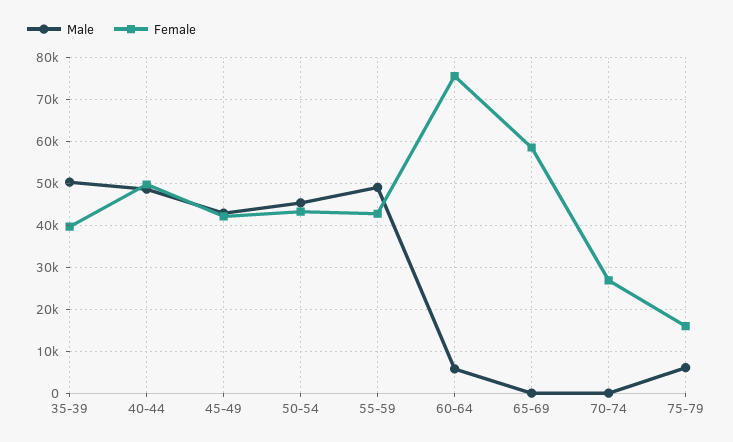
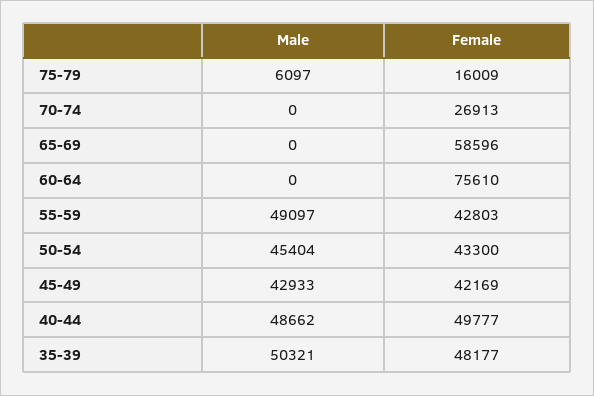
  {
    "Male": {
      "35-39": 50321,
      "40-44": 48662,
      "45-49": 42933,
      "50-54": 45404,
      "55-59": 49097,
-     "60-64": 6000,
+     "60-64": 0,
      "65-69": 0,
      "70-74": 0,
      "75-79": 6097
    },
    "Female": {
-     "35-39": 40000,
+     "35-39": 48177,
      "40-44": 49777,
      "45-49": 42169,
      "50-54": 43300,
      "55-59": 42803,
      "60-64": 75610,
      "65-69": 58596,
      "70-74": 26913,
      "75-79": 16009
    }
  }

